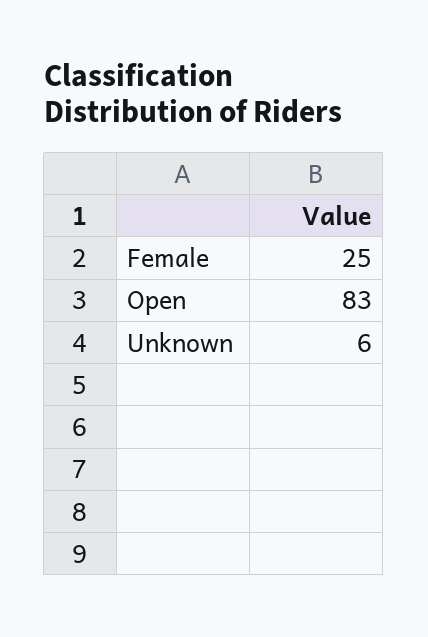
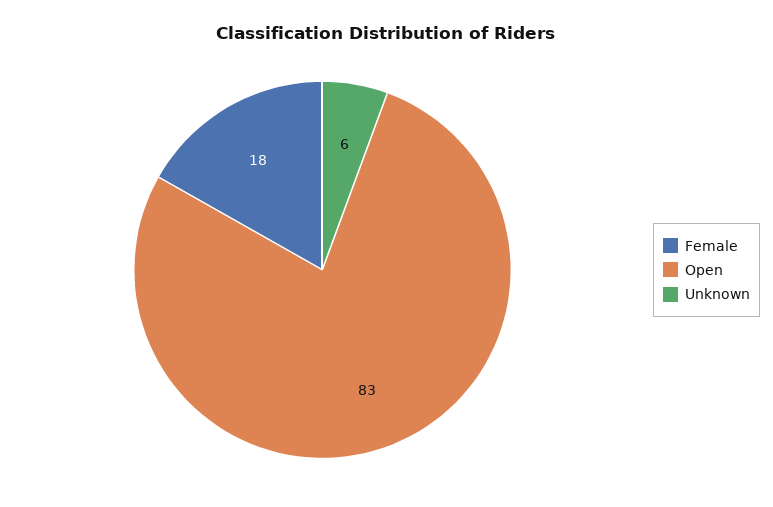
  {
-   "Female": 25,
+   "Female": 18,
    "Open": 83,
    "Unknown": 6
  }

